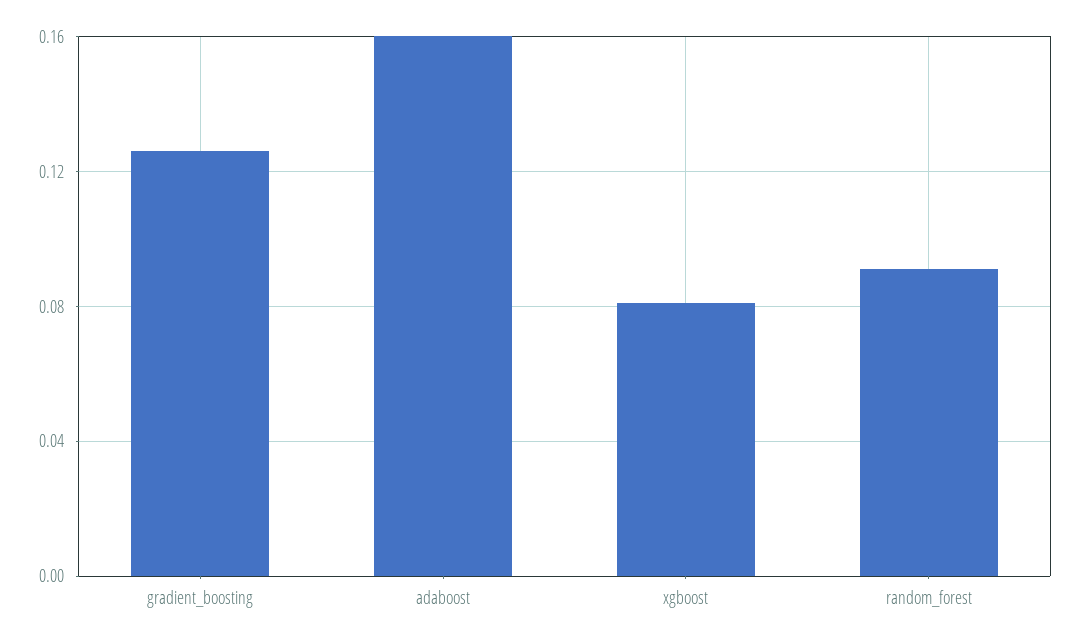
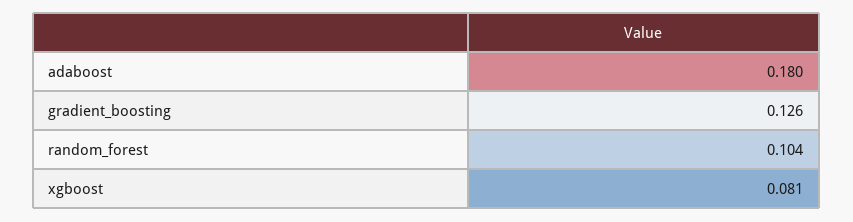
  {
    "gradient_boosting": 0.126,
-   "adaboost": 0.16,
+   "adaboost": 0.18,
    "xgboost": 0.081,
-   "random_forest": 0.09
+   "random_forest": 0.104
  }

